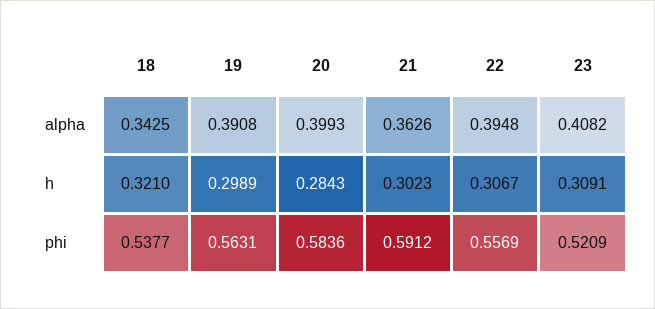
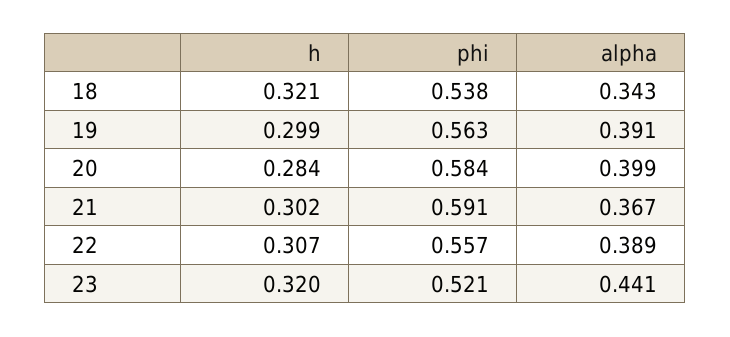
  {
    "18": {
      "alpha": 0.3425,
      "h": 0.321,
      "phi": 0.5377
    },
    "19": {
      "alpha": 0.3908,
      "h": 0.2989,
      "phi": 0.5631
    },
    "20": {
      "alpha": 0.3993,
      "h": 0.2843,
      "phi": 0.5836
    },
    "21": {
-     "alpha": 0.3626,
+     "alpha": 0.367,
      "h": 0.3023,
      "phi": 0.5912
    },
    "22": {
-     "alpha": 0.3948,
+     "alpha": 0.389,
      "h": 0.3067,
      "phi": 0.5569
    },
    "23": {
-     "alpha": 0.4082,
+     "alpha": 0.441,
-     "h": 0.3091,
+     "h": 0.32,
      "phi": 0.5209
    }
  }

